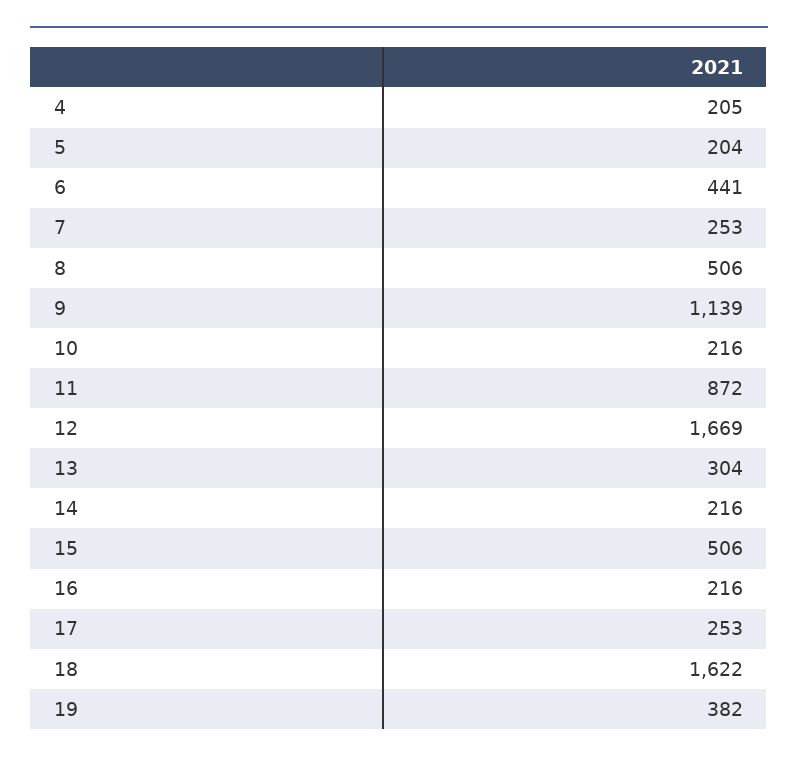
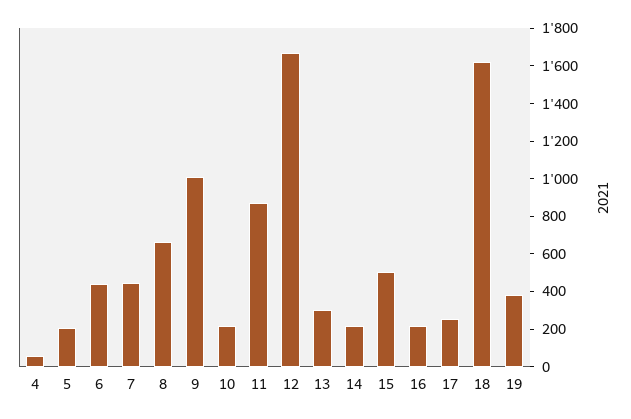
  {
-   "4": 205,
+   "4": 50,
    "5": 204,
    "6": 441,
-   "7": 253,
+   "7": 450,
-   "8": 506,
+   "8": 650,
-   "9": 1139,
+   "9": 1000,
    "10": 216,
    "11": 872,
    "12": 1669,
    "13": 304,
    "14": 216,
    "15": 506,
    "16": 216,
    "17": 253,
    "18": 1622,
    "19": 382
  }

